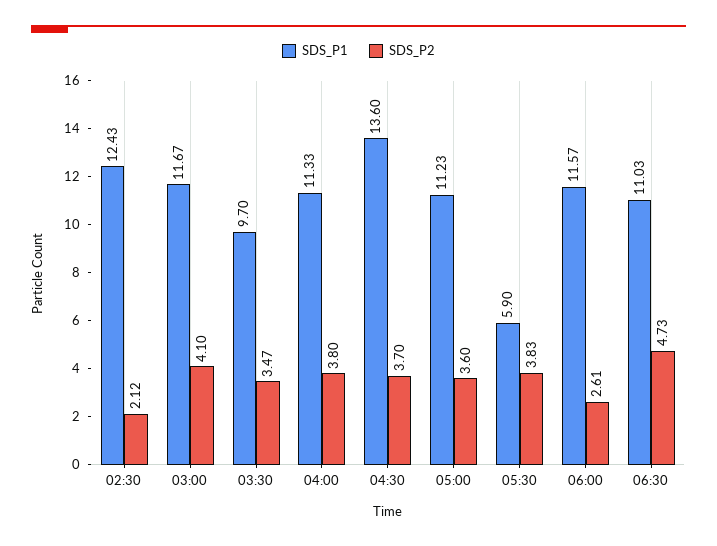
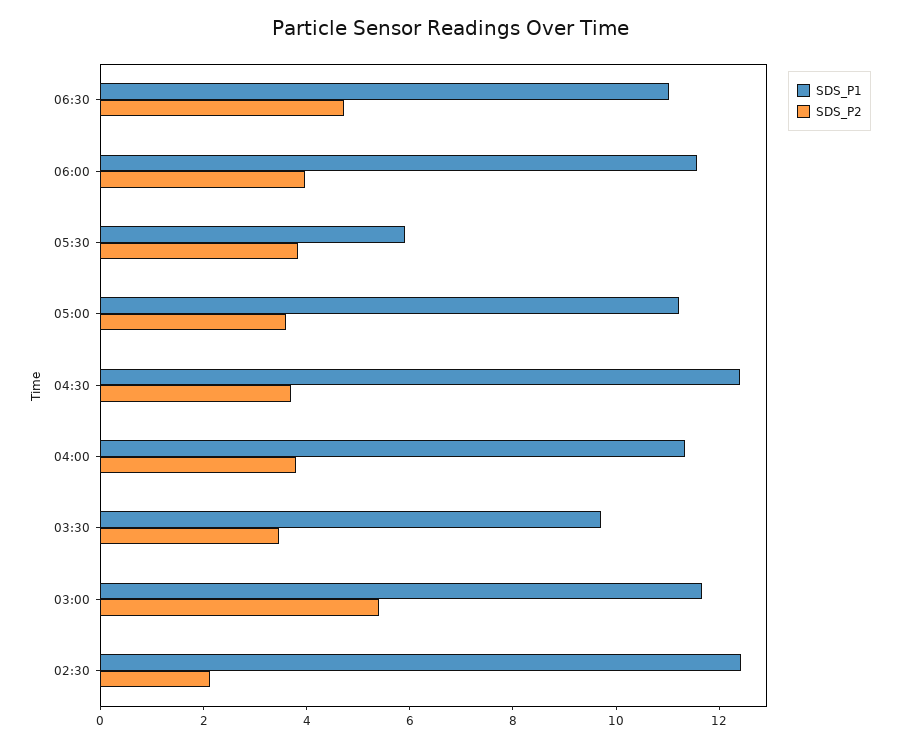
  {
    "SDS_P1": {
      "02:30": 12.43,
      "03:00": 11.67,
      "03:30": 9.7,
      "04:00": 11.33,
-     "04:30": 13.6,
+     "04:30": 12.5,
      "05:00": 11.23,
      "05:30": 5.9,
      "06:00": 11.57,
      "06:30": 11.03
    },
    "SDS_P2": {
      "02:30": 2.12,
-     "03:00": 4.1,
+     "03:00": 5.5,
      "03:30": 3.47,
      "04:00": 3.8,
      "04:30": 3.7,
      "05:00": 3.6,
      "05:30": 3.83,
-     "06:00": 2.61,
+     "06:00": 4,
      "06:30": 4.73
    }
  }

